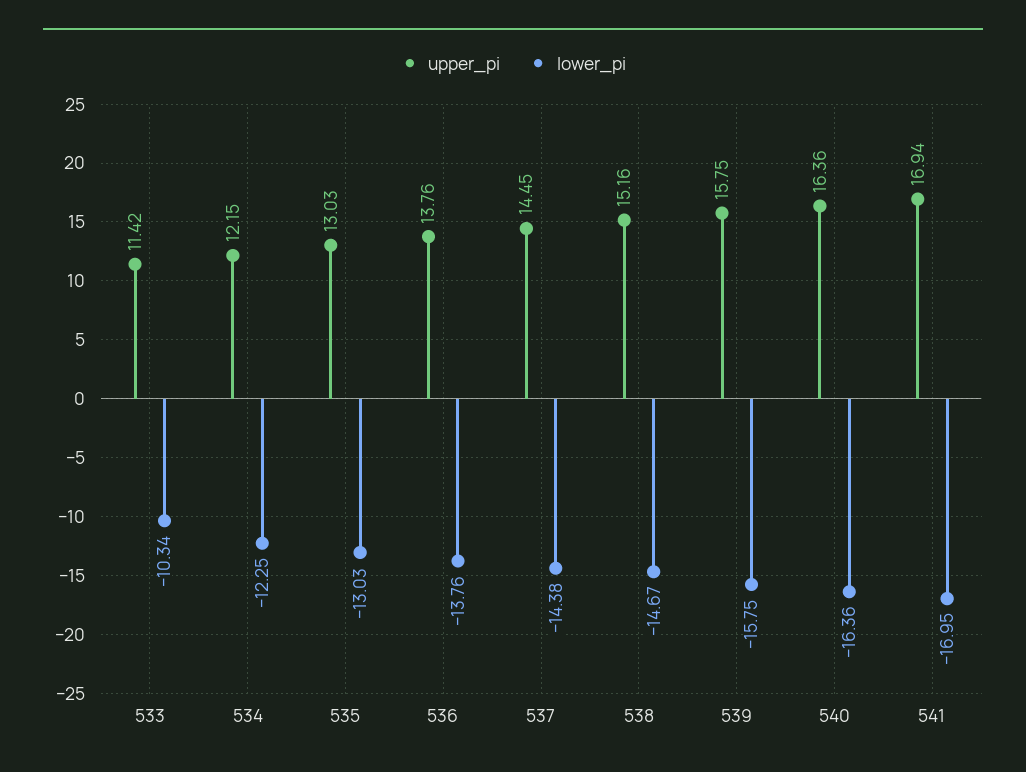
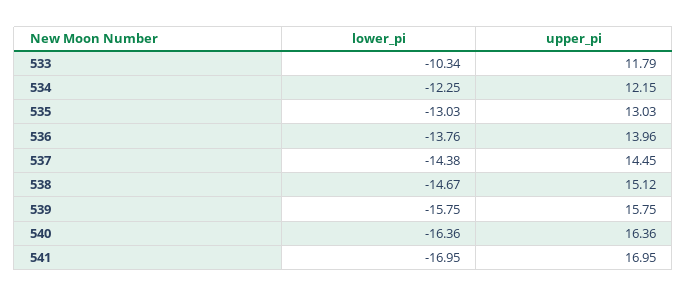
  {
    "upper_pi": {
-     "533": 11.42,
+     "533": 11.79,
      "534": 12.15,
      "535": 13.03,
-     "536": 13.76,
+     "536": 13.96,
      "537": 14.45,
-     "538": 15.16,
+     "538": 15.12,
      "539": 15.75,
      "540": 16.36,
-     "541": 16.94
+     "541": 16.95
    },
    "lower_pi": {
      "533": -10.34,
      "534": -12.25,
      "535": -13.03,
      "536": -13.76,
      "537": -14.38,
      "538": -14.67,
      "539": -15.75,
      "540": -16.36,
      "541": -16.95
    }
  }

